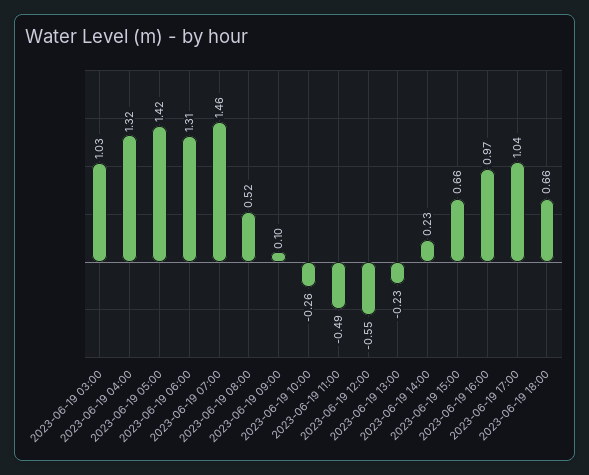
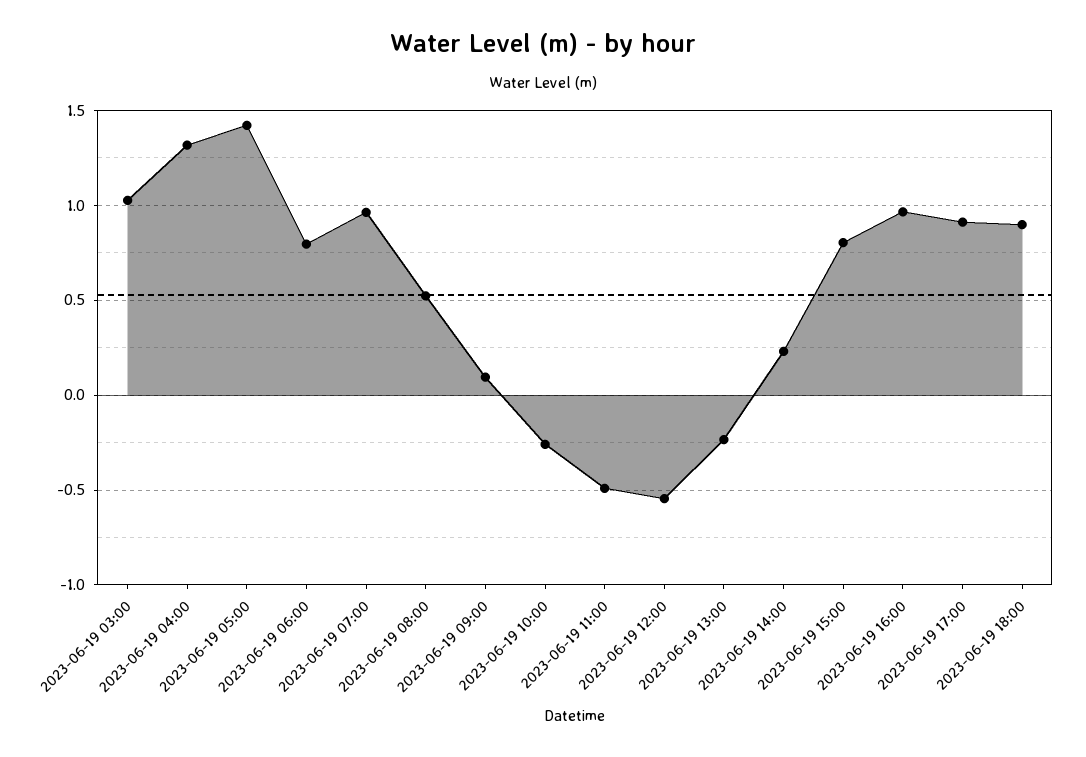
  {
    "2023-06-19 03:00": 1.03,
    "2023-06-19 04:00": 1.32,
    "2023-06-19 05:00": 1.42,
-   "2023-06-19 06:00": 1.31,
+   "2023-06-19 06:00": 0.8,
-   "2023-06-19 07:00": 1.46,
+   "2023-06-19 07:00": 0.95,
    "2023-06-19 08:00": 0.52,
    "2023-06-19 09:00": 0.1,
    "2023-06-19 10:00": -0.26,
    "2023-06-19 11:00": -0.49,
    "2023-06-19 12:00": -0.55,
    "2023-06-19 13:00": -0.23,
    "2023-06-19 14:00": 0.23,
-   "2023-06-19 15:00": 0.66,
+   "2023-06-19 15:00": 0.8,
    "2023-06-19 16:00": 0.97,
-   "2023-06-19 17:00": 1.04,
+   "2023-06-19 17:00": 0.9,
-   "2023-06-19 18:00": 0.66
+   "2023-06-19 18:00": 0.9
  }

